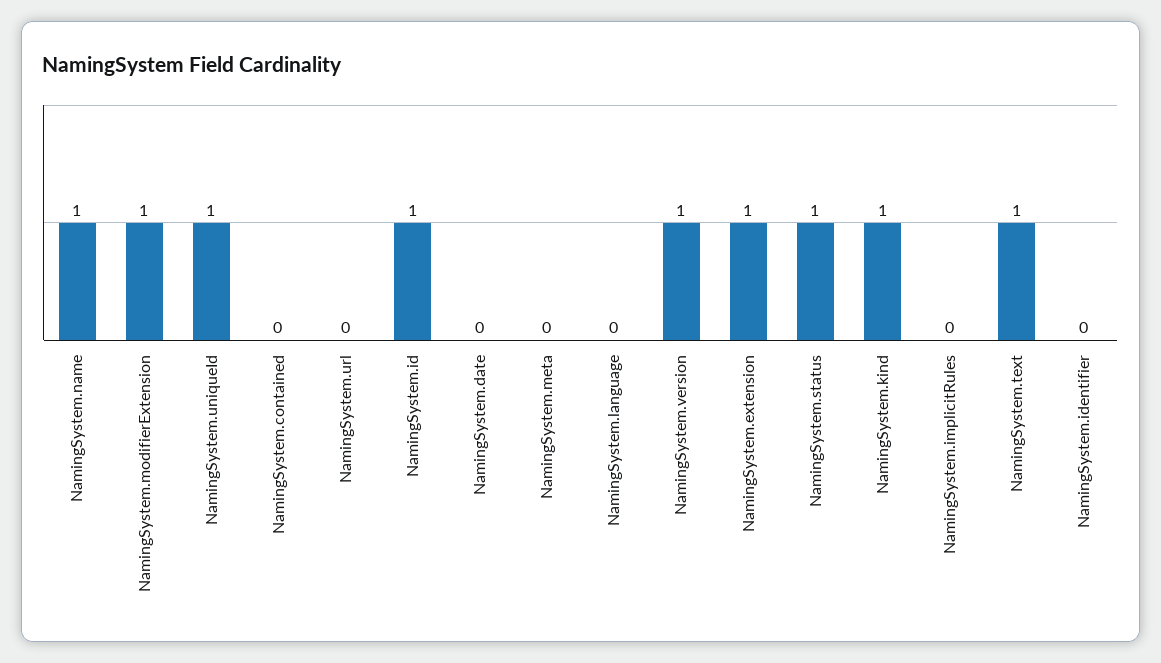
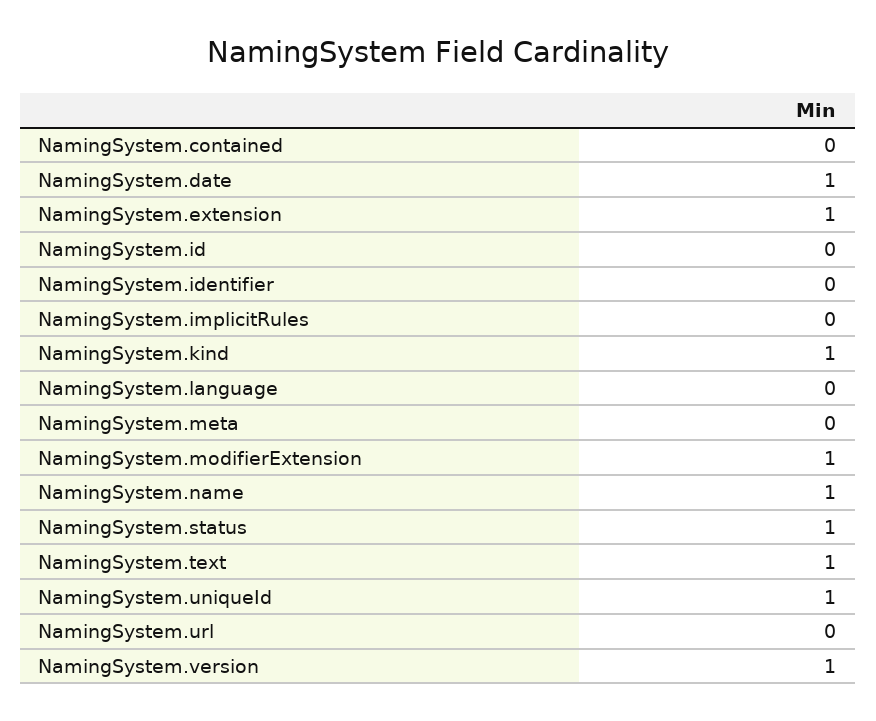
  {
    "NamingSystem.name": 1,
    "NamingSystem.modifierExtension": 1,
    "NamingSystem.uniqueId": 1,
    "NamingSystem.contained": 0,
    "NamingSystem.url": 0,
-   "NamingSystem.id": 1,
+   "NamingSystem.id": 0,
-   "NamingSystem.date": 0,
+   "NamingSystem.date": 1,
    "NamingSystem.meta": 0,
    "NamingSystem.language": 0,
    "NamingSystem.version": 1,
    "NamingSystem.extension": 1,
    "NamingSystem.status": 1,
    "NamingSystem.kind": 1,
    "NamingSystem.implicitRules": 0,
    "NamingSystem.text": 1,
    "NamingSystem.identifier": 0
  }

